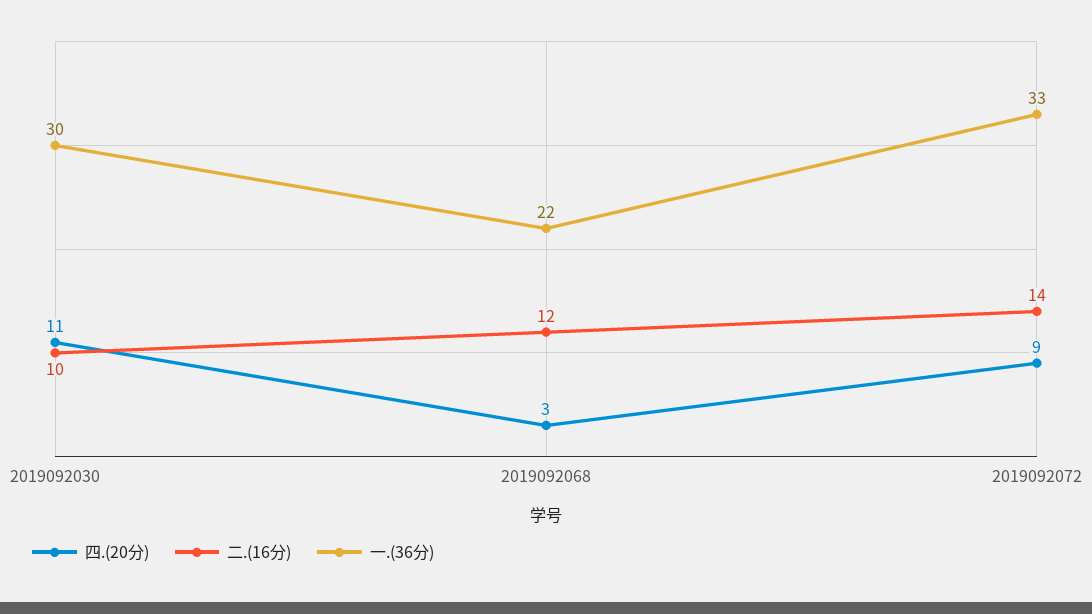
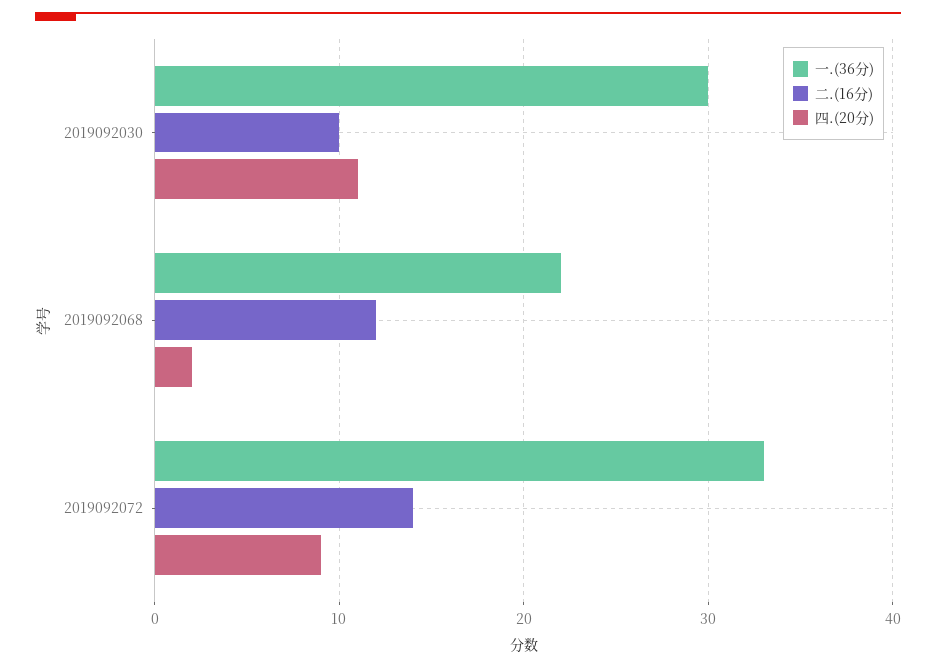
  {
    "四.(20分)": {
      "2019092030": 11,
-     "2019092068": 3,
+     "2019092068": 2,
      "2019092072": 9
    },
    "二.(16分)": {
      "2019092030": 10,
      "2019092068": 12,
      "2019092072": 14
    },
    "一.(36分)": {
      "2019092030": 30,
      "2019092068": 22,
      "2019092072": 33
    }
  }

